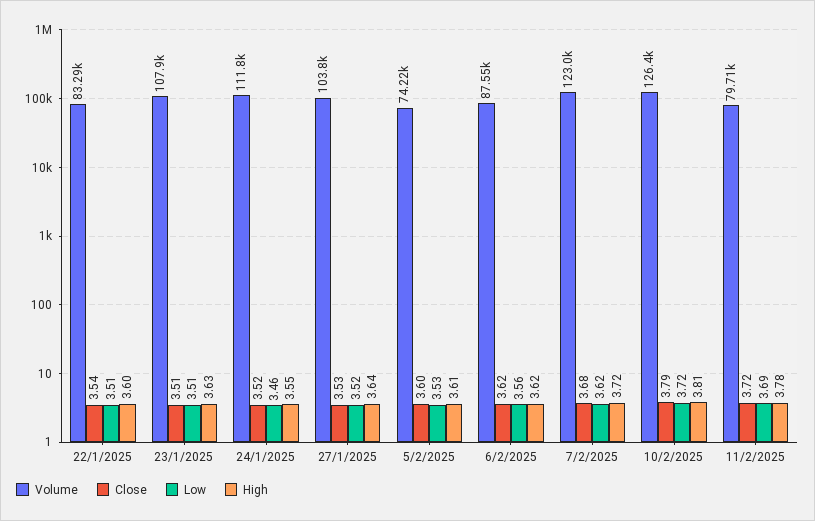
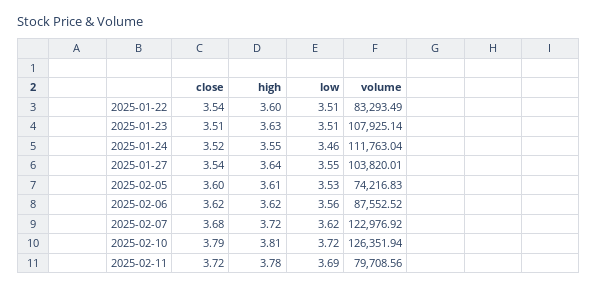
  {
    "Volume": {
      "22/1/2025": 83293.49,
      "23/1/2025": 107925.14,
      "24/1/2025": 111763.04,
      "27/1/2025": 103820.01,
      "5/2/2025": 74216.83,
      "6/2/2025": 87552.52,
      "7/2/2025": 122976.92,
      "10/2/2025": 126351.94,
      "11/2/2025": 79708.56
    },
    "Close": {
      "22/1/2025": 3.54,
      "23/1/2025": 3.51,
      "24/1/2025": 3.52,
-     "27/1/2025": 3.53,
+     "27/1/2025": 3.54,
      "5/2/2025": 3.6,
      "6/2/2025": 3.62,
      "7/2/2025": 3.68,
      "10/2/2025": 3.79,
      "11/2/2025": 3.72
    },
    "Low": {
      "22/1/2025": 3.51,
      "23/1/2025": 3.51,
      "24/1/2025": 3.46,
-     "27/1/2025": 3.52,
+     "27/1/2025": 3.55,
      "5/2/2025": 3.53,
      "6/2/2025": 3.56,
      "7/2/2025": 3.62,
      "10/2/2025": 3.72,
      "11/2/2025": 3.69
    },
    "High": {
      "22/1/2025": 3.6,
      "23/1/2025": 3.63,
      "24/1/2025": 3.55,
      "27/1/2025": 3.64,
      "5/2/2025": 3.61,
      "6/2/2025": 3.62,
      "7/2/2025": 3.72,
      "10/2/2025": 3.81,
      "11/2/2025": 3.78
    }
  }

